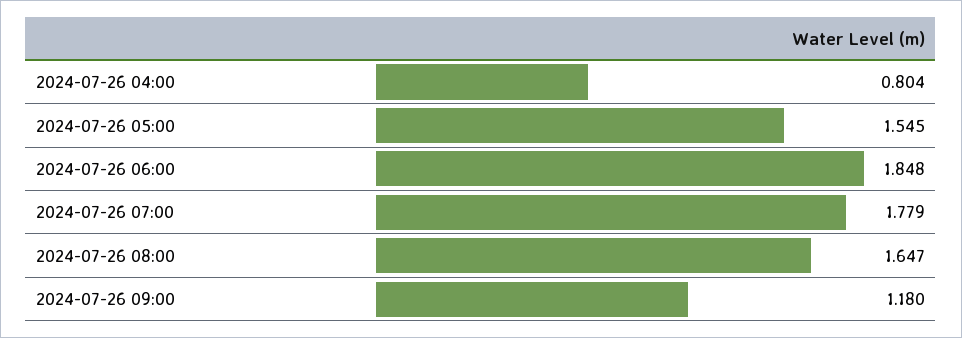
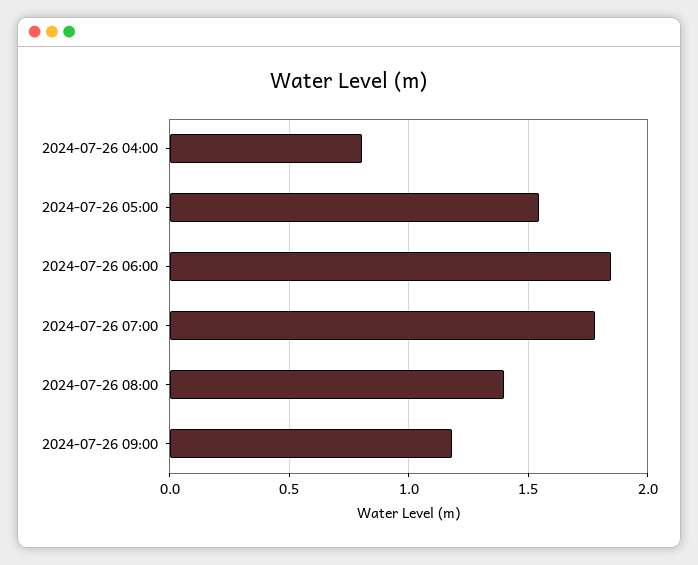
  {
    "2024-07-26 04:00": 0.804,
    "2024-07-26 05:00": 1.545,
    "2024-07-26 06:00": 1.848,
    "2024-07-26 07:00": 1.779,
-   "2024-07-26 08:00": 1.647,
+   "2024-07-26 08:00": 1.4,
    "2024-07-26 09:00": 1.18
  }

